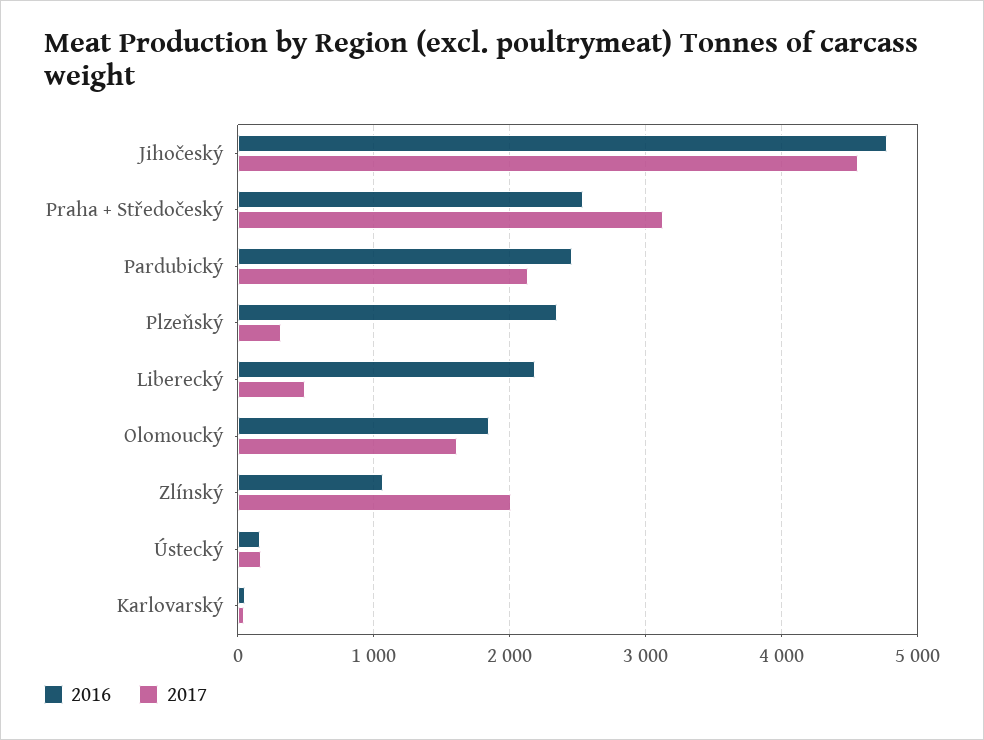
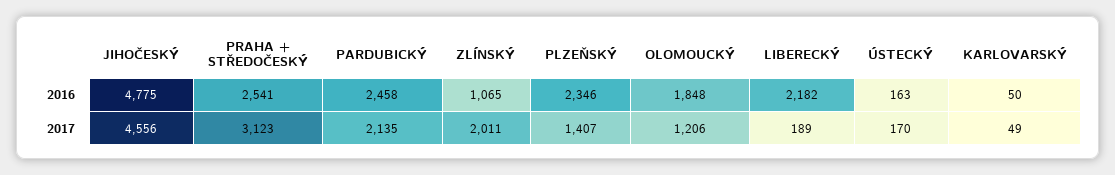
  {
    "2016": {
      "Jihočeský": 4775,
      "Praha + Středočeský": 2541,
      "Pardubický": 2458,
      "Plzeňský": 2346,
      "Liberecký": 2182,
      "Olomoucký": 1848,
      "Zlínský": 1065,
      "Ústecký": 163,
      "Karlovarský": 50
    },
    "2017": {
      "Jihočeský": 4556,
      "Praha + Středočeský": 3123,
      "Pardubický": 2135,
-     "Plzeňský": 300,
+     "Plzeňský": 1407,
-     "Liberecký": 500,
+     "Liberecký": 189,
-     "Olomoucký": 1600,
+     "Olomoucký": 1206,
      "Zlínský": 2011,
      "Ústecký": 170,
      "Karlovarský": 49
    }
  }

